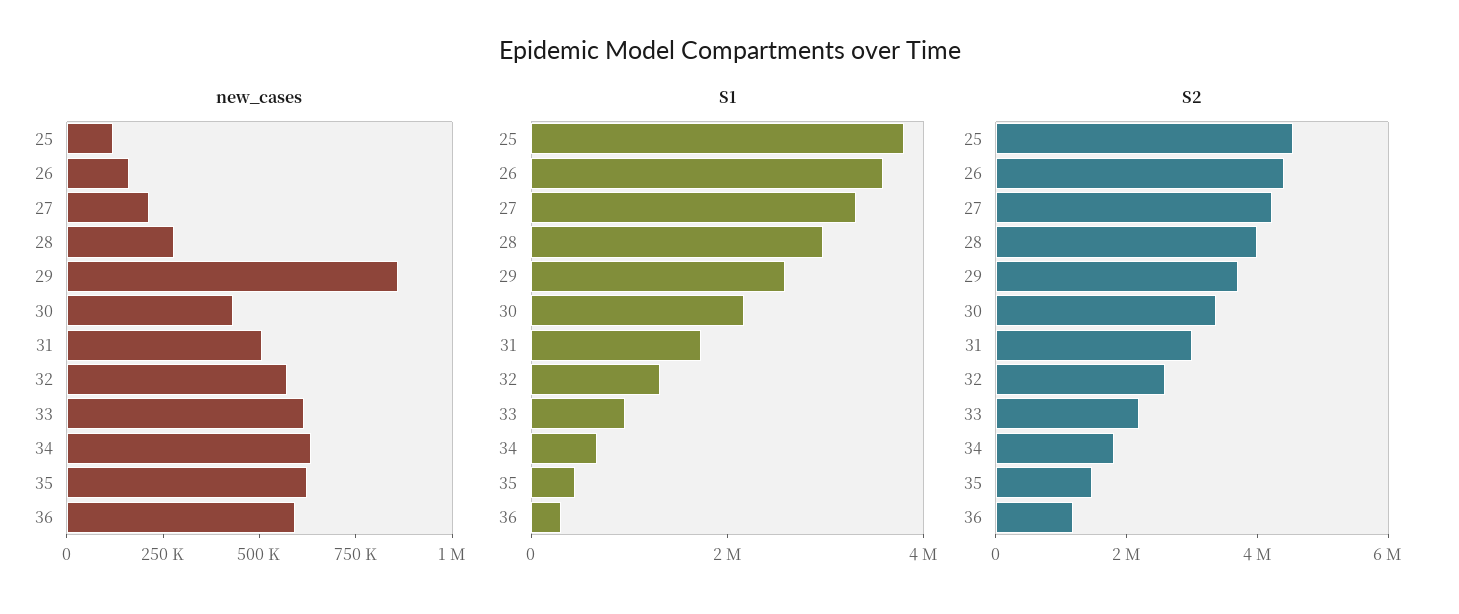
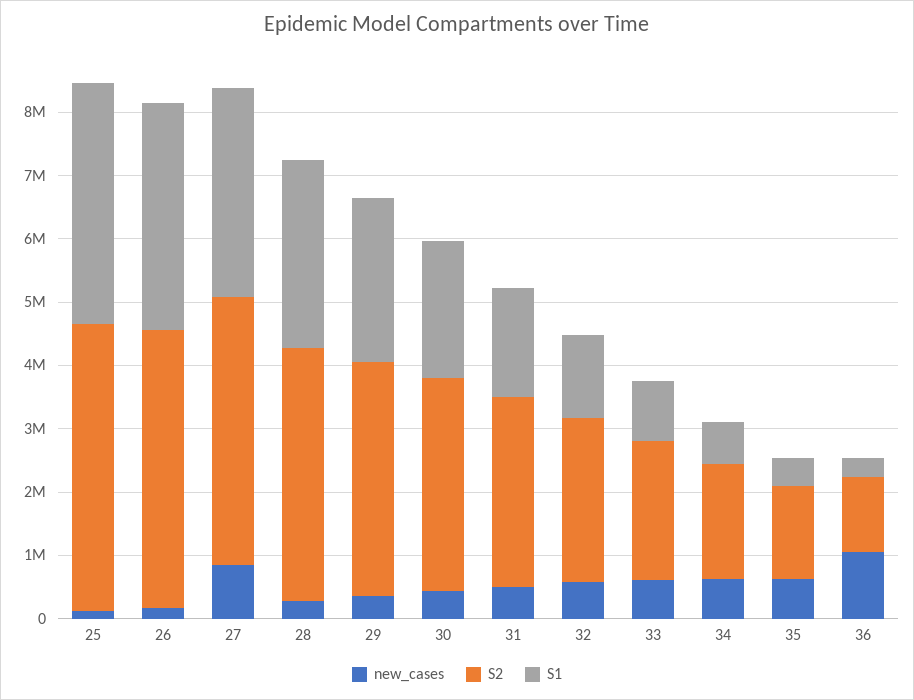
  {
    "new_cases": {
      "25": 100000,
      "26": 150000,
-     "27": 200000,
+     "27": 800000,
      "28": 300000,
-     "29": 850000,
+     "29": 400000,
      "30": 450000,
      "31": 500000,
      "32": 550000,
      "33": 600000,
      "34": 650000,
      "35": 600000,
-     "36": 600000
+     "36": 1000000
    },
    "S1": {
      "25": 3800000,
      "26": 3600000,
      "27": 3400000,
      "28": 3000000,
      "29": 2600000,
      "30": 2200000,
      "31": 1800000,
      "32": 1400000,
      "33": 1000000,
      "34": 600000,
      "35": 400000,
      "36": 200000
    },
    "S2": {
      "25": 4600000,
      "26": 4400000,
      "27": 4200000,
      "28": 4000000,
      "29": 3800000,
      "30": 3400000,
      "31": 3000000,
      "32": 2600000,
      "33": 2200000,
      "34": 1800000,
      "35": 1400000,
      "36": 1200000
    }
  }

